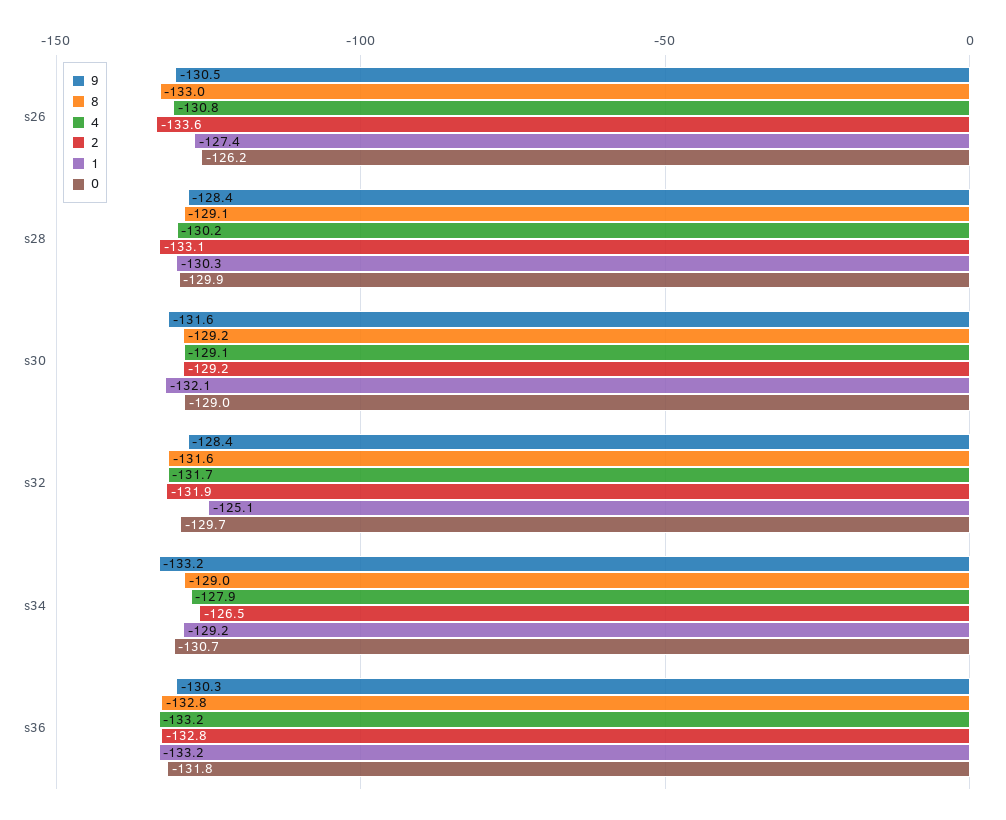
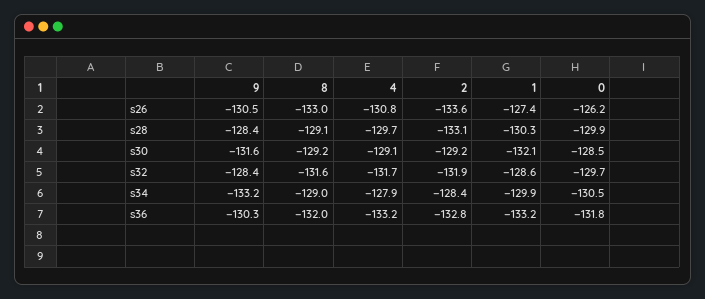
  {
    "9": {
      "s26": -130.5,
      "s28": -128.4,
      "s30": -131.6,
      "s32": -128.4,
      "s34": -133.2,
      "s36": -130.3
    },
    "8": {
      "s26": -133,
      "s28": -129.1,
      "s30": -129.2,
      "s32": -131.6,
      "s34": -129,
-     "s36": -132.8
+     "s36": -132
    },
    "4": {
      "s26": -130.8,
-     "s28": -130.2,
+     "s28": -129.7,
      "s30": -129.1,
      "s32": -131.7,
      "s34": -127.9,
      "s36": -133.2
    },
    "2": {
      "s26": -133.6,
      "s28": -133.1,
      "s30": -129.2,
      "s32": -131.9,
-     "s34": -126.5,
+     "s34": -128.4,
      "s36": -132.8
    },
    "1": {
      "s26": -127.4,
      "s28": -130.3,
      "s30": -132.1,
-     "s32": -125.1,
+     "s32": -128.6,
-     "s34": -129.2,
+     "s34": -129.9,
      "s36": -133.2
    },
    "0": {
      "s26": -126.2,
      "s28": -129.9,
-     "s30": -129,
+     "s30": -128.5,
      "s32": -129.7,
-     "s34": -130.7,
+     "s34": -130.5,
      "s36": -131.8
    }
  }

